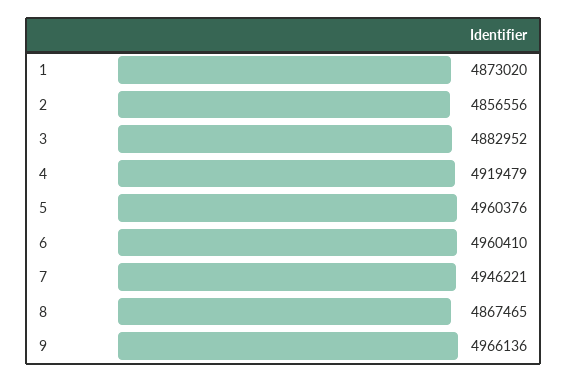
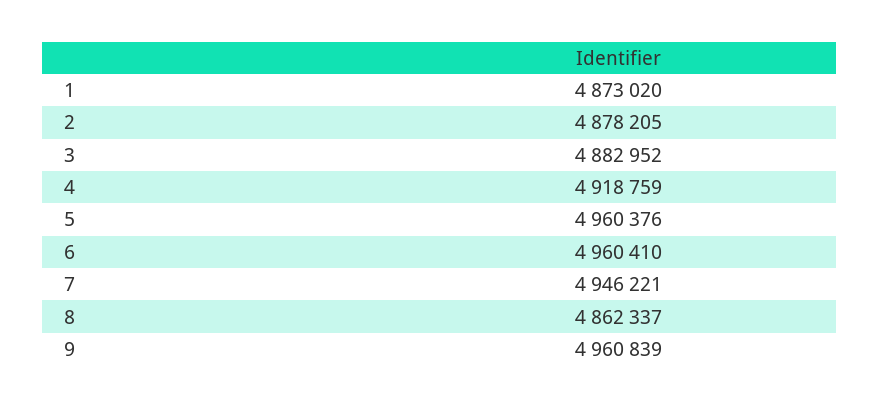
  {
    "1": 4873020,
-   "2": 4856556,
+   "2": 4878205,
    "3": 4882952,
-   "4": 4919479,
+   "4": 4918759,
    "5": 4960376,
    "6": 4960410,
    "7": 4946221,
-   "8": 4867465,
+   "8": 4862337,
-   "9": 4966136
+   "9": 4960839
  }

